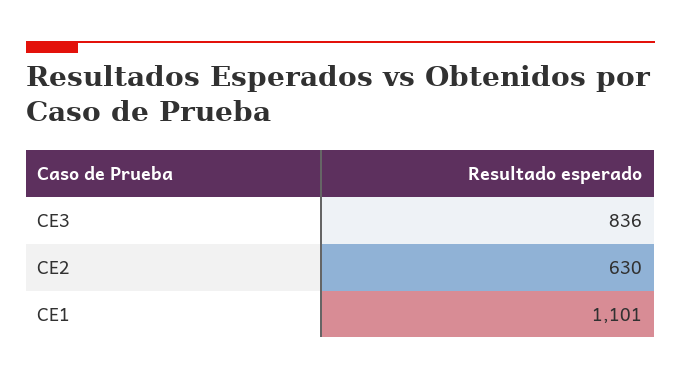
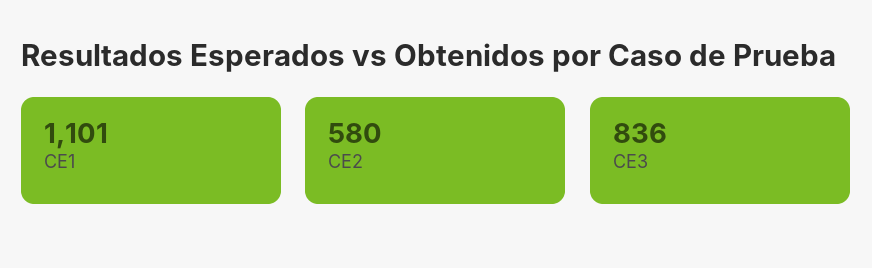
  {
    "CE3": 836,
-   "CE2": 630,
+   "CE2": 580,
    "CE1": 1101
  }

